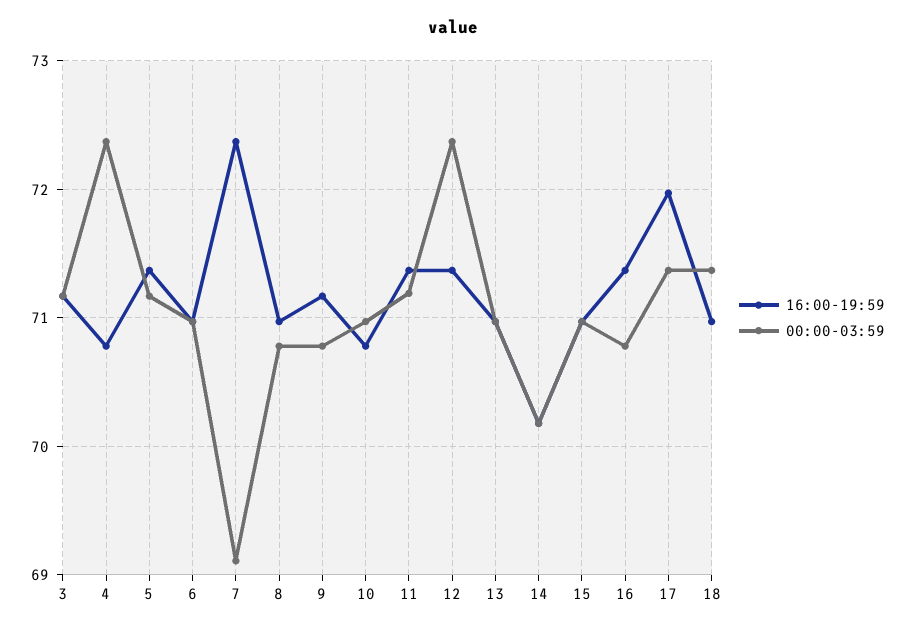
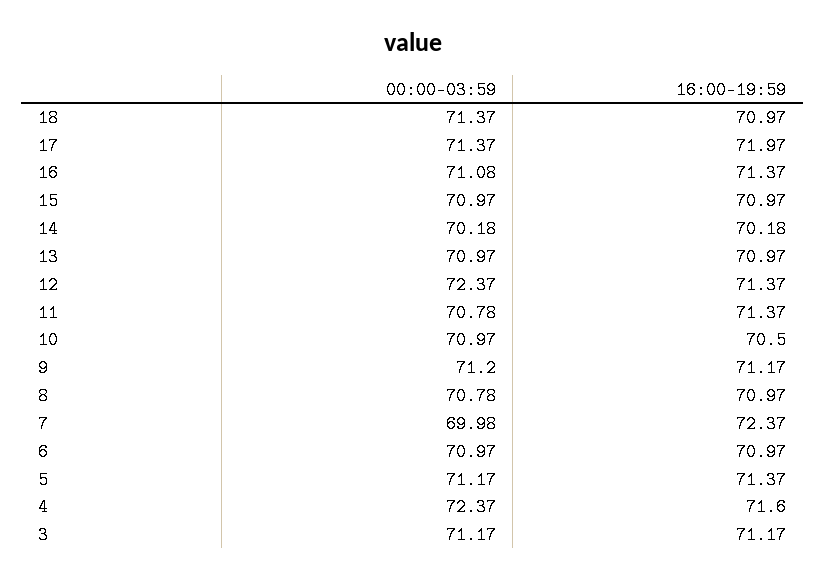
  {
    "16:00-19:59": {
      "3": 71.17,
-     "4": 70.8,
+     "4": 71.6,
      "5": 71.37,
      "6": 70.97,
      "7": 72.37,
      "8": 70.97,
      "9": 71.17,
-     "10": 70.8,
+     "10": 70.5,
      "11": 71.37,
      "12": 71.37,
      "13": 70.97,
      "14": 70.18,
      "15": 70.97,
      "16": 71.37,
      "17": 71.97,
      "18": 70.97
    },
    "00:00-03:59": {
      "3": 71.17,
      "4": 72.37,
      "5": 71.17,
      "6": 70.97,
-     "7": 69.1,
+     "7": 69.98,
      "8": 70.78,
-     "9": 70.8,
+     "9": 71.2,
      "10": 70.97,
-     "11": 71.2,
+     "11": 70.78,
      "12": 72.37,
      "13": 70.97,
      "14": 70.18,
      "15": 70.97,
-     "16": 70.8,
+     "16": 71.08,
      "17": 71.37,
      "18": 71.37
    }
  }

